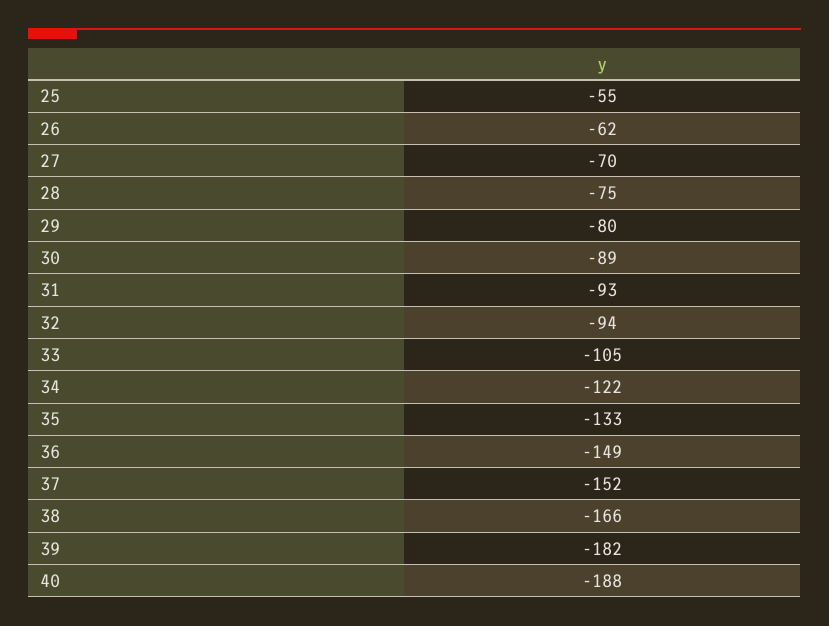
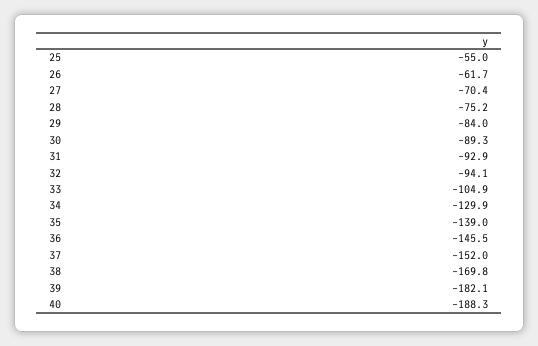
  {
    "25": -55,
    "26": -61.7,
    "27": -70.4,
    "28": -75.2,
-   "29": -80,
+   "29": -84,
    "30": -89.3,
    "31": -92.9,
    "32": -94.1,
    "33": -104.9,
-   "34": -122,
+   "34": -129.9,
-   "35": -133,
+   "35": -139,
-   "36": -149,
+   "36": -145.5,
    "37": -152,
-   "38": -166,
+   "38": -169.8,
    "39": -182.1,
    "40": -188.3
  }

